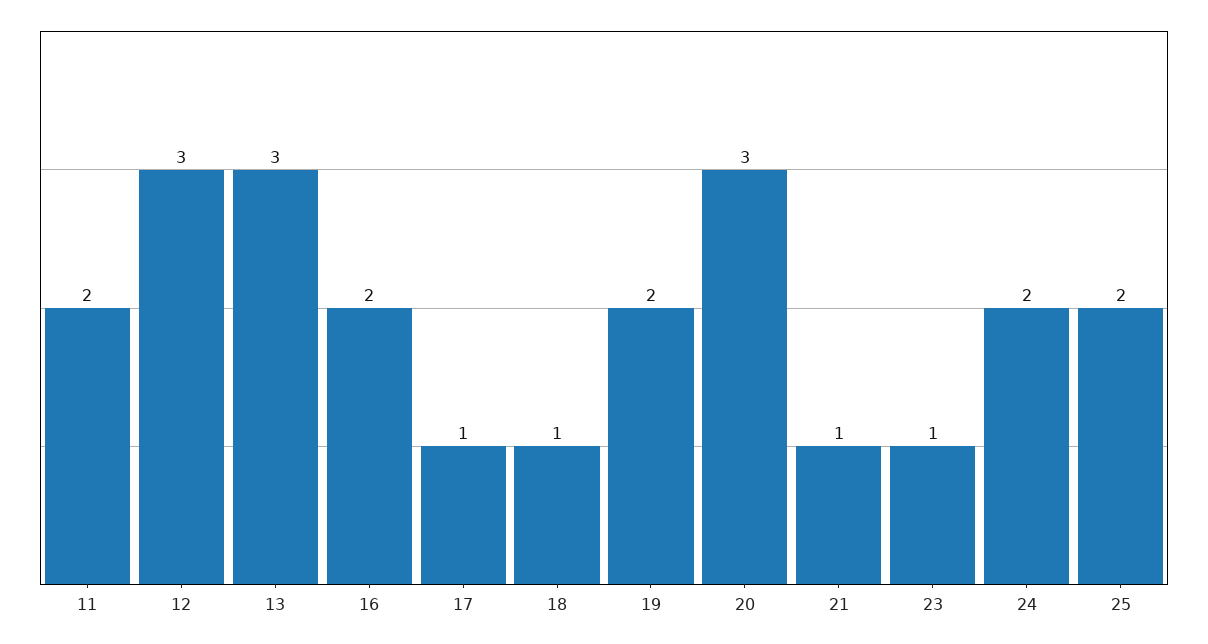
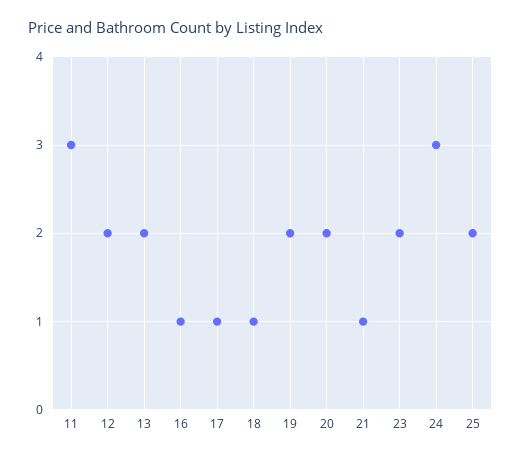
  {
-   "11": 2,
+   "11": 3,
-   "12": 3,
+   "12": 2,
-   "13": 3,
+   "13": 2,
-   "16": 2,
+   "16": 1,
    "17": 1,
    "18": 1,
    "19": 2,
-   "20": 3,
+   "20": 2,
    "21": 1,
-   "23": 1,
+   "23": 2,
-   "24": 2,
+   "24": 3,
    "25": 2
  }

